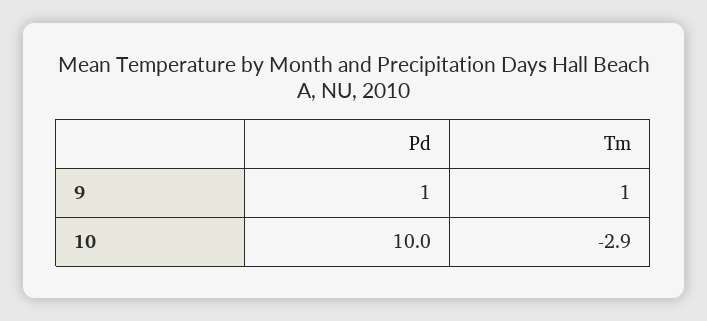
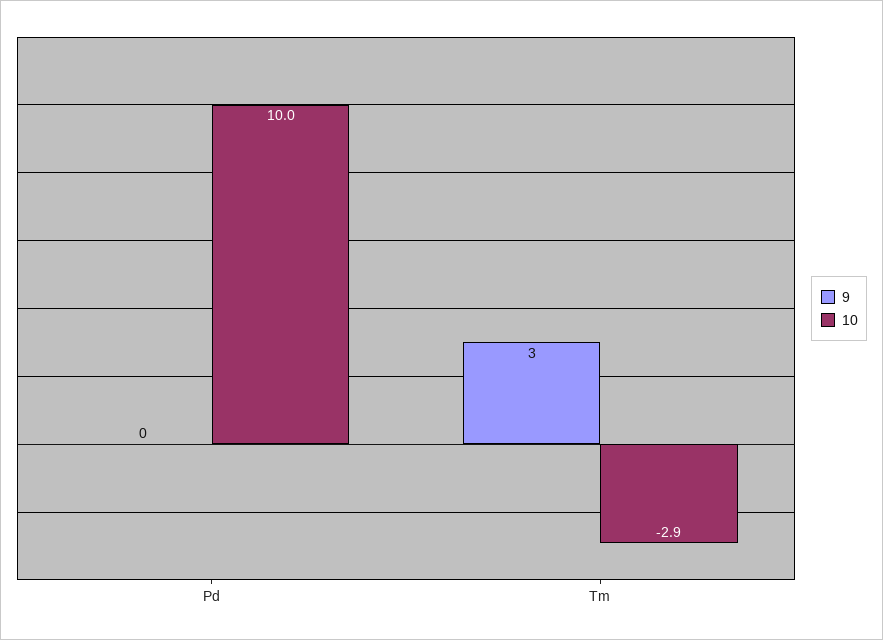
  {
    "9": {
-     "Pd": 1,
+     "Pd": 0,
-     "Tm": 1
+     "Tm": 3
    },
    "10": {
      "Pd": 10,
      "Tm": -2.9
    }
  }

